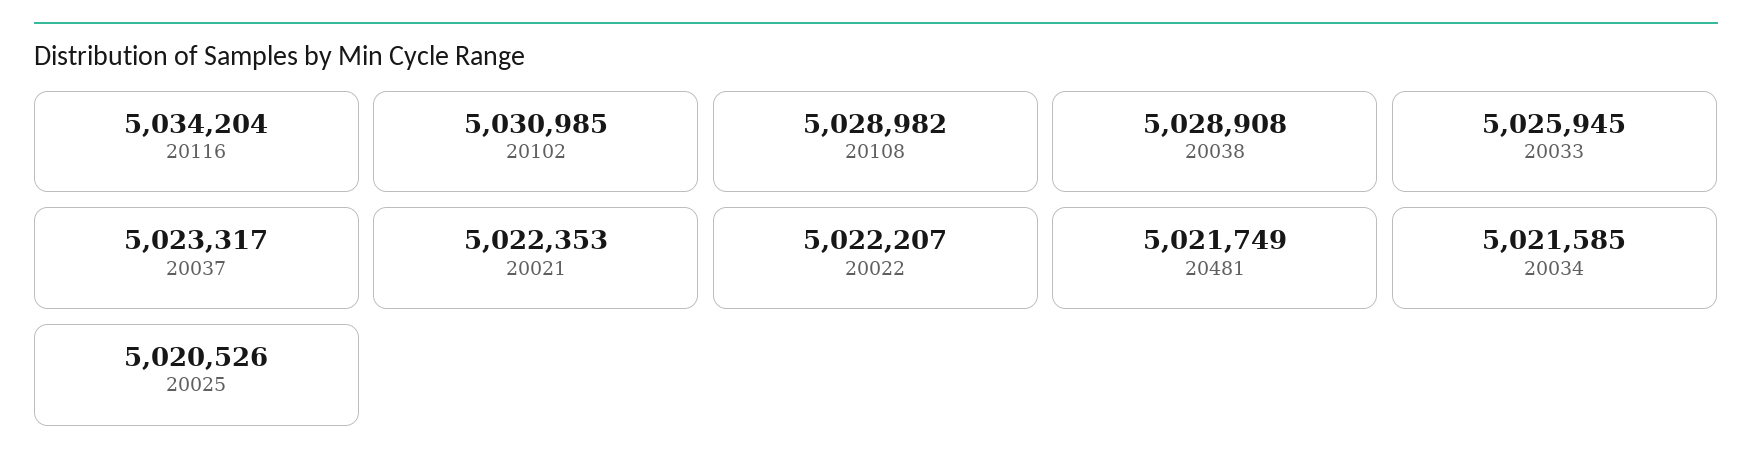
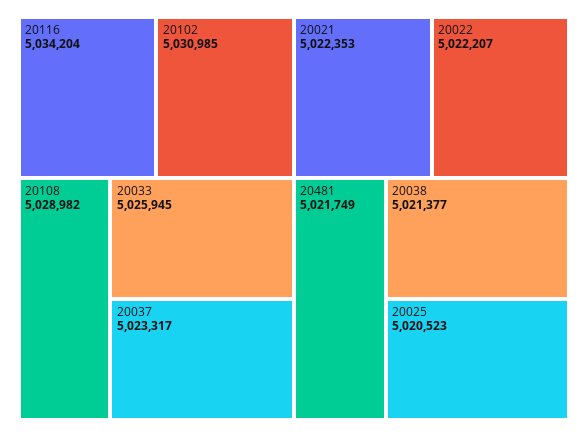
  {
    "20116": 5034204,
    "20102": 5030985,
    "20108": 5028982,
-   "20038": 5028908,
+   "20038": 5021377,
    "20033": 5025945,
    "20037": 5023317,
    "20021": 5022353,
    "20022": 5022207,
    "20481": 5021749,
-   "20034": 5021585,
-   "20025": 5020526
+   "20025": 5020523
  }

